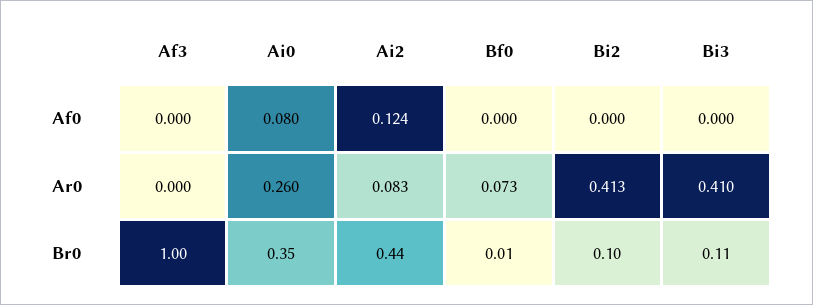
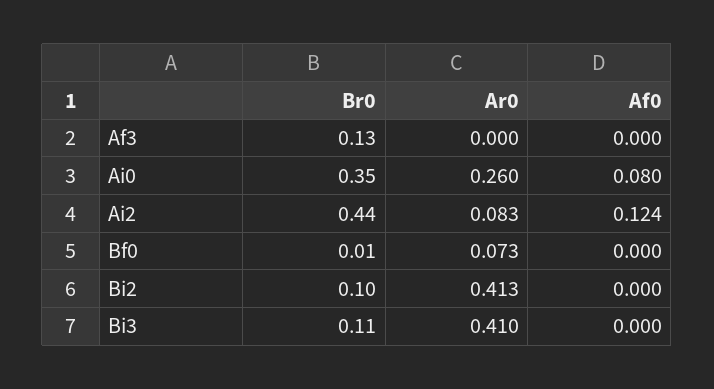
  {
    "Af3": {
      "Af0": 0,
      "Ar0": 0,
-     "Br0": 1
+     "Br0": 0.13
    },
    "Ai0": {
      "Af0": 0.08,
      "Ar0": 0.26,
      "Br0": 0.35
    },
    "Ai2": {
      "Af0": 0.124,
      "Ar0": 0.083,
      "Br0": 0.44
    },
    "Bf0": {
      "Af0": 0,
      "Ar0": 0.073,
      "Br0": 0.01
    },
    "Bi2": {
      "Af0": 0,
      "Ar0": 0.413,
      "Br0": 0.1
    },
    "Bi3": {
      "Af0": 0,
      "Ar0": 0.41,
      "Br0": 0.11
    }
  }

